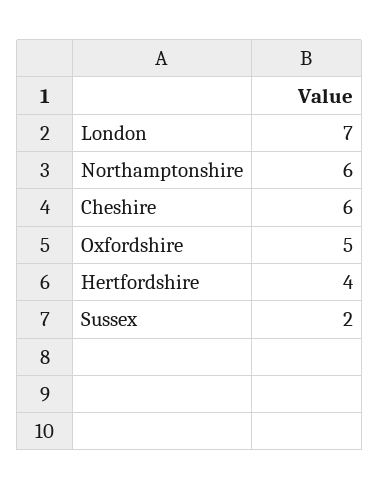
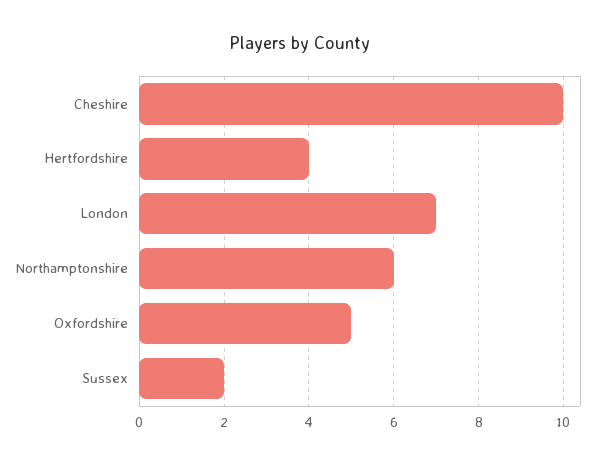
  {
    "London": 7,
    "Northamptonshire": 6,
-   "Cheshire": 6,
+   "Cheshire": 10,
    "Oxfordshire": 5,
    "Hertfordshire": 4,
    "Sussex": 2
  }

